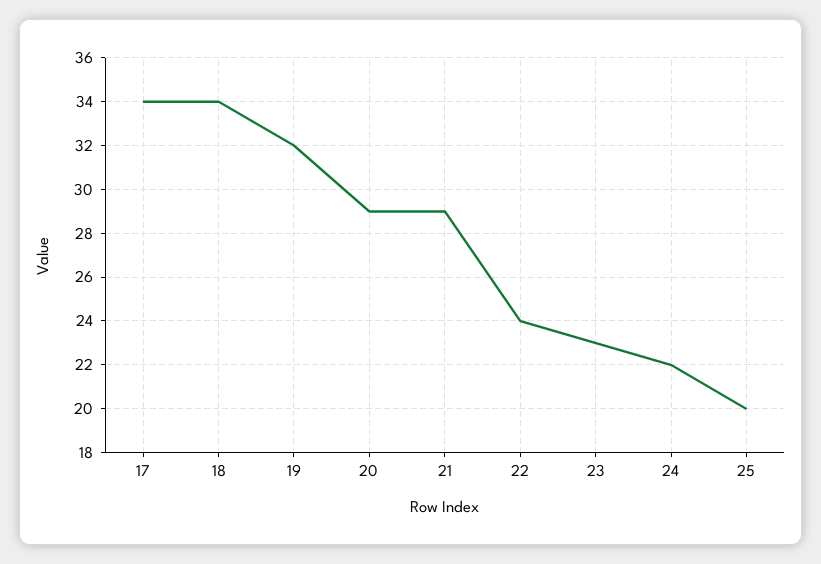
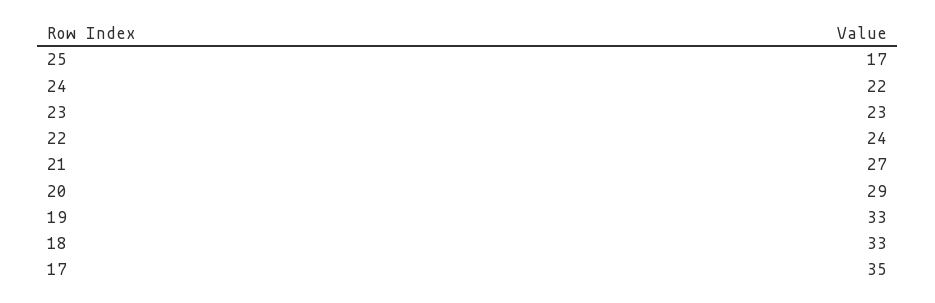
  {
-   "17": 34,
+   "17": 35,
-   "18": 34,
+   "18": 33,
-   "19": 32,
+   "19": 33,
    "20": 29,
-   "21": 29,
+   "21": 27,
    "22": 24,
    "23": 23,
    "24": 22,
-   "25": 20
+   "25": 17
  }

